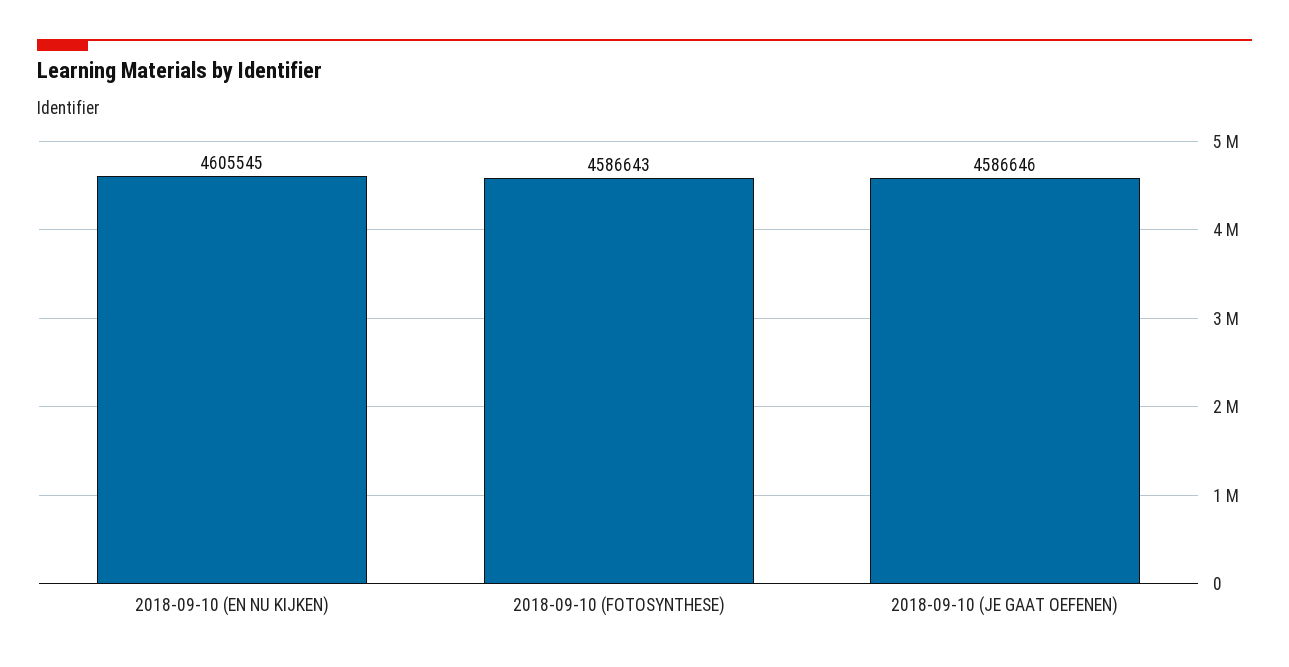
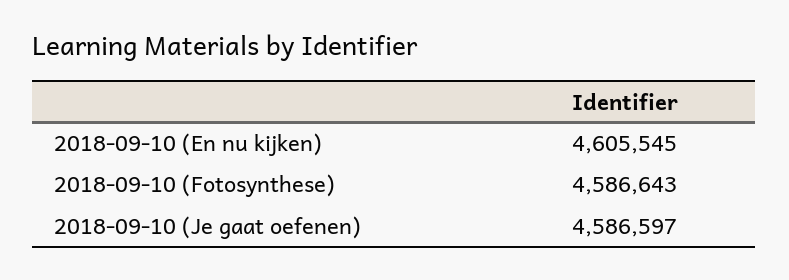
  {
    "2018-09-10 (EN NU KIJKEN)": 4605545,
    "2018-09-10 (FOTOSYNTHESE)": 4586643,
-   "2018-09-10 (JE GAAT OEFENEN)": 4586646
+   "2018-09-10 (JE GAAT OEFENEN)": 4586597
  }

